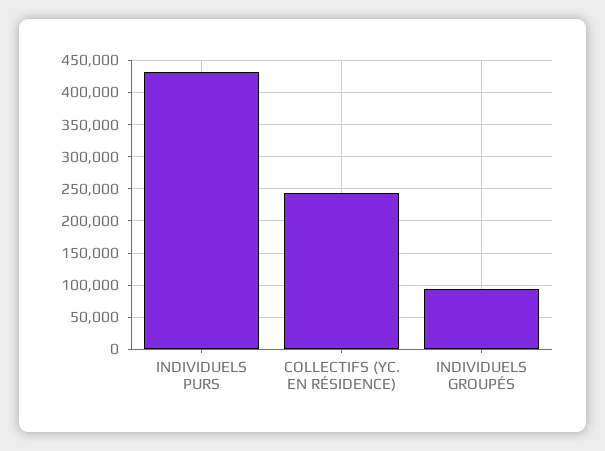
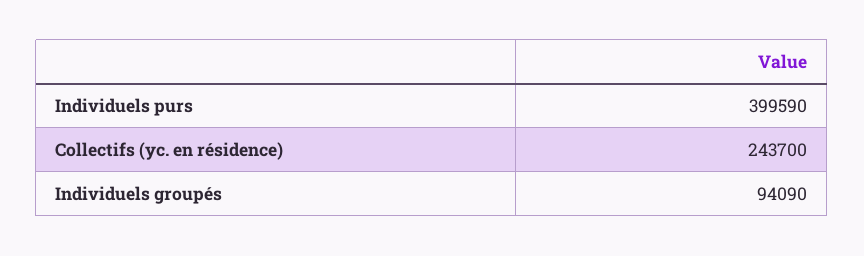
  {
-   "INDIVIDUELS PURS": 430000,
+   "INDIVIDUELS PURS": 399590,
    "COLLECTIFS (YC. EN RÉSIDENCE)": 243700,
    "INDIVIDUELS GROUPÉS": 94090
  }

